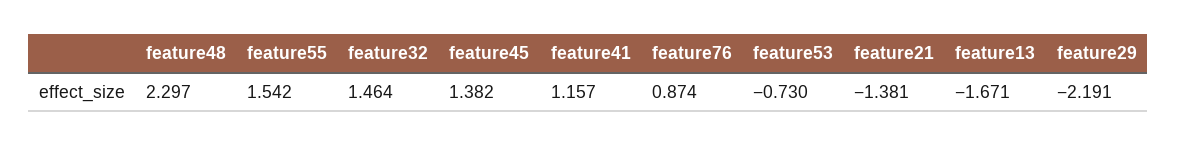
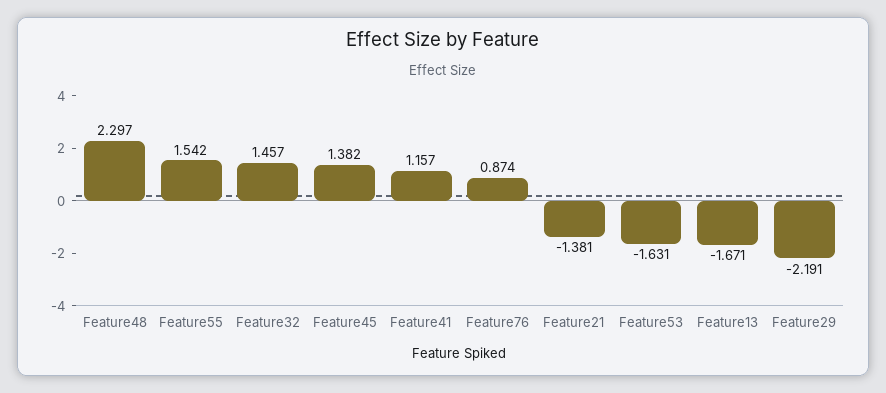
  {
    "feature48": 2.297,
    "feature55": 1.542,
-   "feature32": 1.464,
+   "feature32": 1.457,
    "feature45": 1.382,
    "feature41": 1.157,
    "feature76": 0.874,
-   "feature53": -0.73,
+   "feature53": -1.631,
    "feature21": -1.381,
    "feature13": -1.671,
    "feature29": -2.191
  }

